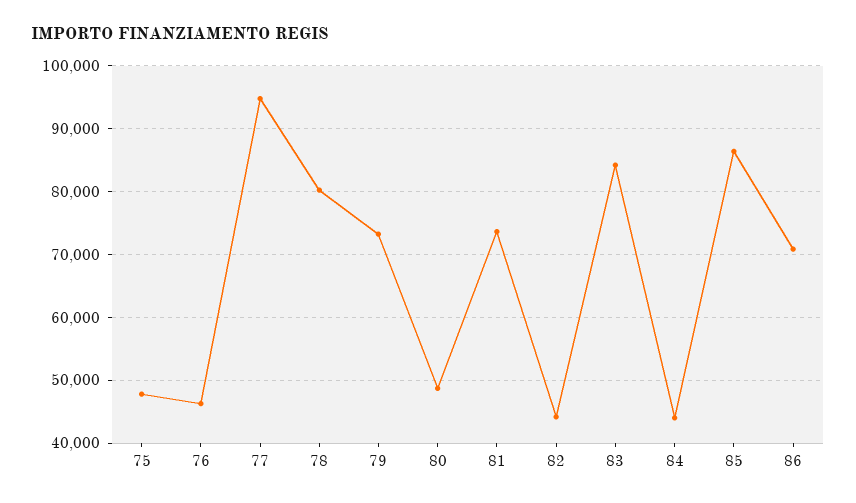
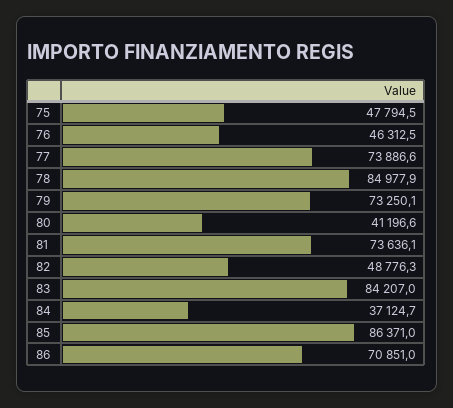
  {
    "75": 47794.5,
    "76": 46312.5,
-   "77": 95000,
+   "77": 73886.6,
-   "78": 80000,
+   "78": 84977.9,
    "79": 73250.1,
-   "80": 49000,
+   "80": 41196.6,
    "81": 73636.1,
-   "82": 44000,
+   "82": 48776.3,
    "83": 84207,
-   "84": 44000,
+   "84": 37124.7,
    "85": 86371,
    "86": 70851
  }

